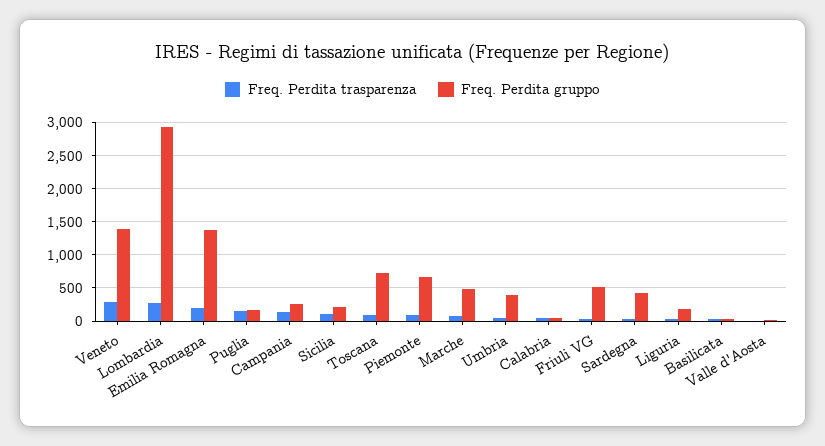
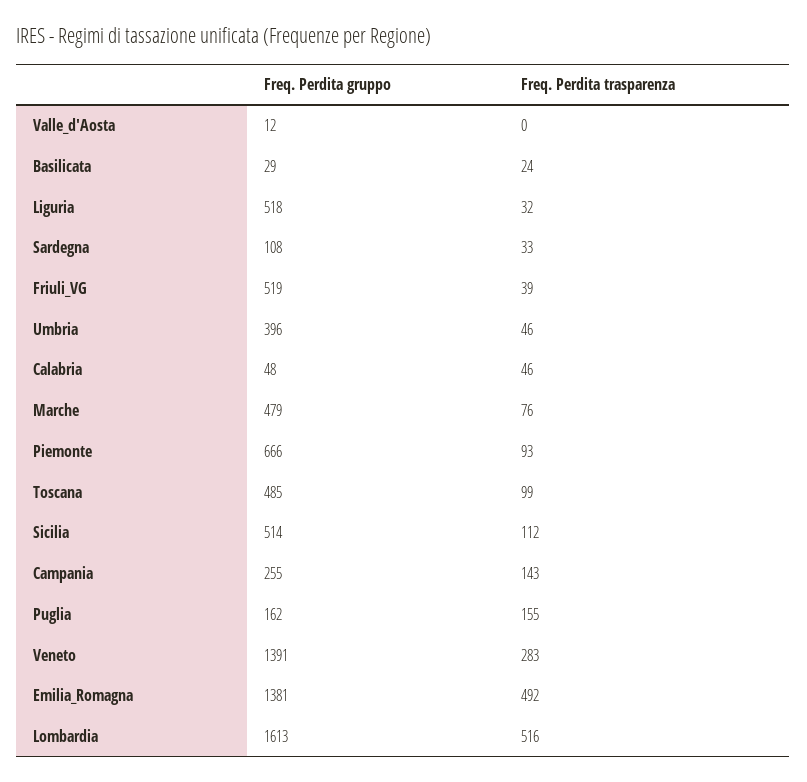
  {
    "Freq. Perdita trasparenza": {
      "Veneto": 283,
-     "Lombardia": 300,
+     "Lombardia": 516,
-     "Emilia Romagna": 200,
+     "Emilia Romagna": 492,
      "Puglia": 155,
      "Campania": 143,
      "Sicilia": 112,
      "Toscana": 99,
      "Piemonte": 93,
      "Marche": 76,
      "Umbria": 46,
      "Calabria": 46,
      "Friuli VG": 39,
      "Sardegna": 33,
      "Liguria": 32,
      "Basilicata": 24,
      "Valle d'Aosta": 0
    },
    "Freq. Perdita gruppo": {
      "Veneto": 1391,
-     "Lombardia": 2900,
+     "Lombardia": 1613,
      "Emilia Romagna": 1381,
      "Puglia": 162,
      "Campania": 255,
-     "Sicilia": 200,
+     "Sicilia": 514,
-     "Toscana": 700,
+     "Toscana": 485,
      "Piemonte": 666,
      "Marche": 479,
      "Umbria": 396,
      "Calabria": 48,
      "Friuli VG": 519,
-     "Sardegna": 400,
+     "Sardegna": 108,
-     "Liguria": 200,
+     "Liguria": 518,
      "Basilicata": 29,
      "Valle d'Aosta": 12
    }
  }

